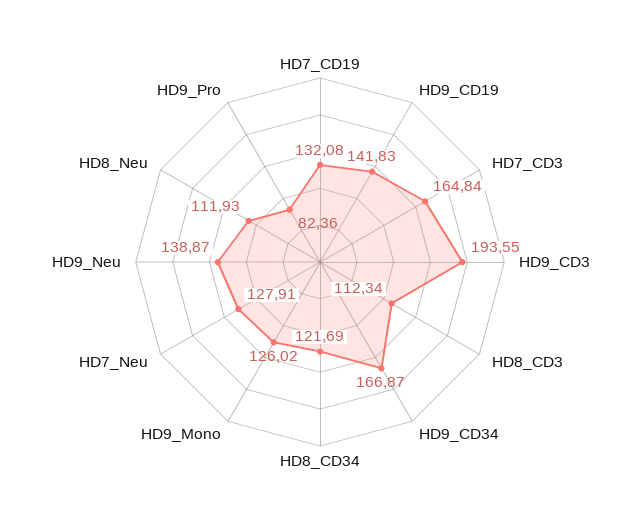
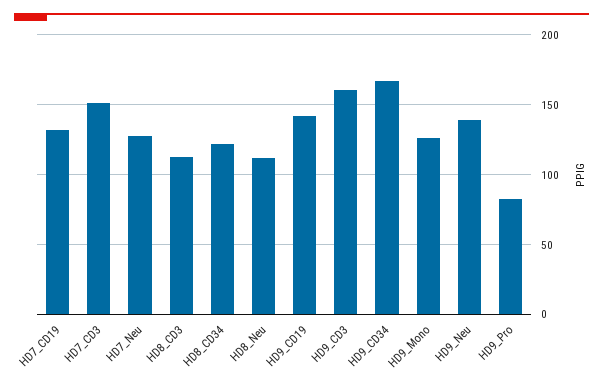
  {
    "HD7_CD19": 132.08,
    "HD9_CD19": 141.83,
-   "HD7_CD3": 164.84,
+   "HD7_CD3": 150,
-   "HD9_CD3": 193.55,
+   "HD9_CD3": 160,
    "HD8_CD3": 112.34,
    "HD9_CD34": 166.87,
    "HD8_CD34": 121.69,
    "HD9_Mono": 126.02,
    "HD7_Neu": 127.91,
    "HD9_Neu": 138.87,
    "HD8_Neu": 111.93,
    "HD9_Pro": 82.36
  }

